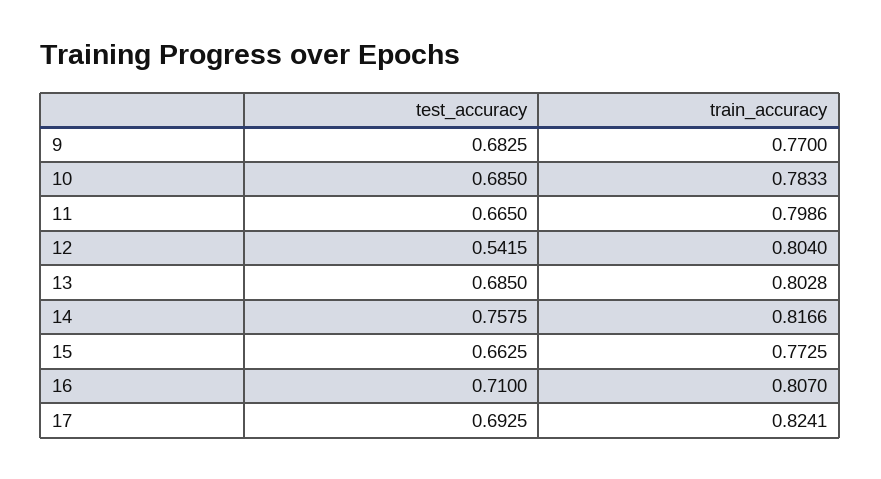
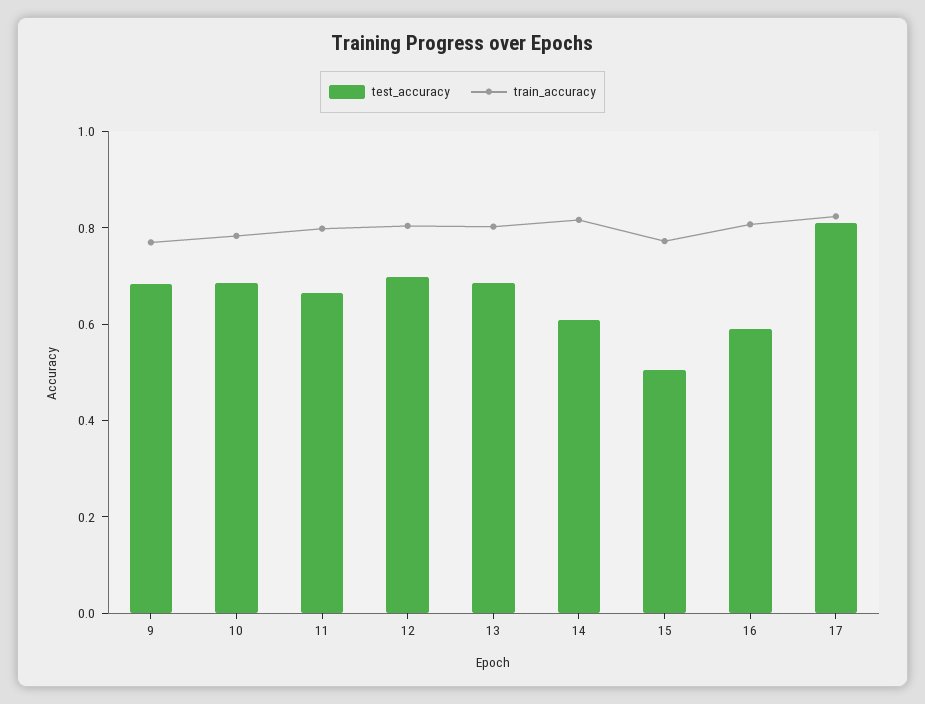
  {
    "test_accuracy": {
      "9": 0.6825,
      "10": 0.685,
      "11": 0.665,
-     "12": 0.5415,
+     "12": 0.7,
      "13": 0.685,
-     "14": 0.7575,
+     "14": 0.6,
-     "15": 0.6625,
+     "15": 0.5,
-     "16": 0.71,
+     "16": 0.6,
-     "17": 0.6925
+     "17": 0.8
    },
    "train_accuracy": {
      "9": 0.77,
      "10": 0.7833,
      "11": 0.7986,
      "12": 0.804,
      "13": 0.8028,
      "14": 0.8166,
      "15": 0.7725,
      "16": 0.807,
      "17": 0.8241
    }
  }

